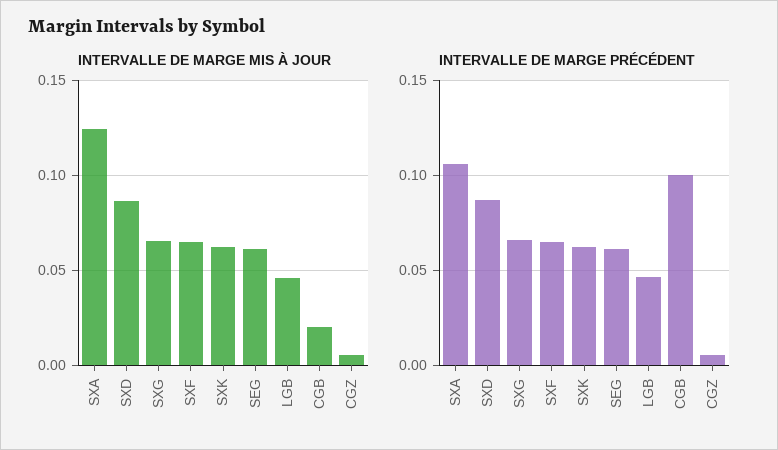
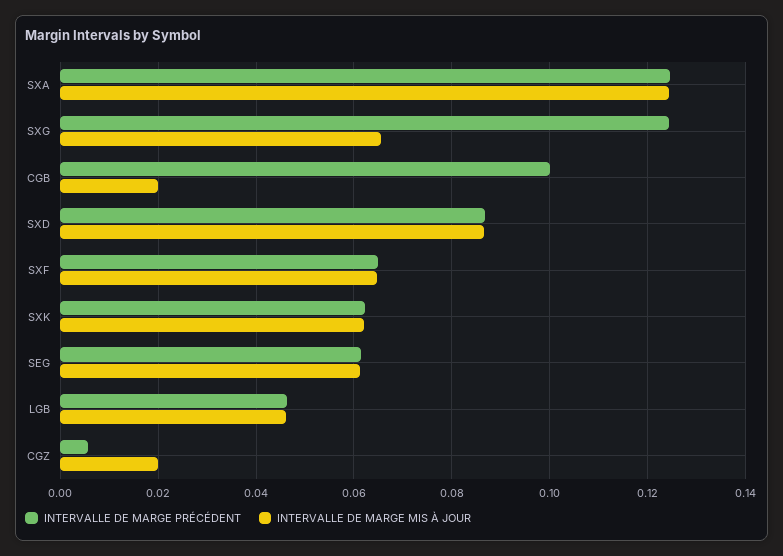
  {
    "INTERVALLE DE MARGE MIS À JOUR": {
      "SXA": 0.124,
      "SXD": 0.086,
      "SXG": 0.066,
      "SXF": 0.064,
      "SXK": 0.062,
      "SEG": 0.062,
      "LGB": 0.046,
      "CGB": 0.02,
-     "CGZ": 0.005
+     "CGZ": 0.02
    },
    "INTERVALLE DE MARGE PRÉCÉDENT": {
-     "SXA": 0.105,
+     "SXA": 0.124,
      "SXD": 0.086,
-     "SXG": 0.065,
+     "SXG": 0.124,
      "SXF": 0.066,
      "SXK": 0.062,
      "SEG": 0.062,
      "LGB": 0.046,
      "CGB": 0.1,
      "CGZ": 0.006
    }
  }

